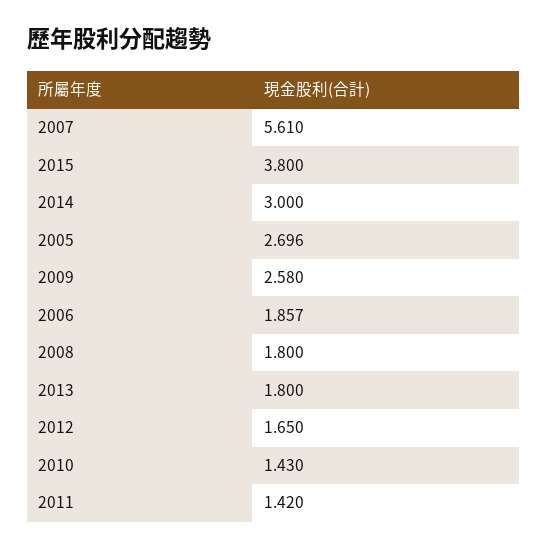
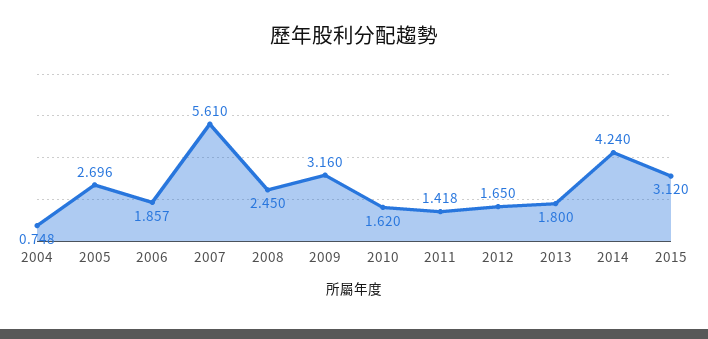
  {
    "2007": 5.61,
-   "2015": 3.8,
+   "2015": 3.12,
-   "2014": 3,
+   "2014": 4.24,
    "2005": 2.696,
-   "2009": 2.58,
+   "2009": 3.16,
    "2006": 1.857,
-   "2008": 1.8,
+   "2008": 2.45,
    "2013": 1.8,
    "2012": 1.65,
-   "2010": 1.43,
+   "2010": 1.62,
-   "2011": 1.42
+   "2011": 1.418,
+   "2004": 0.748
  }

